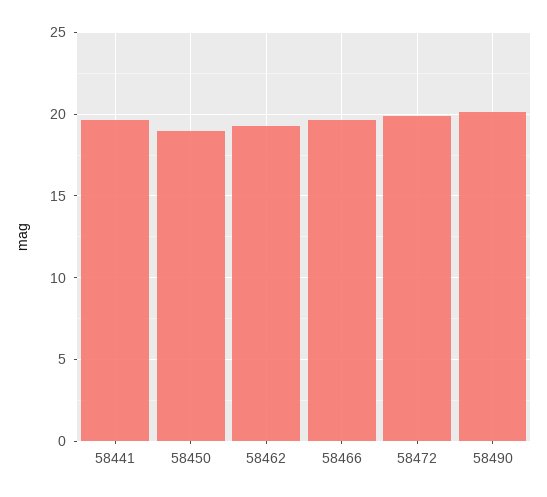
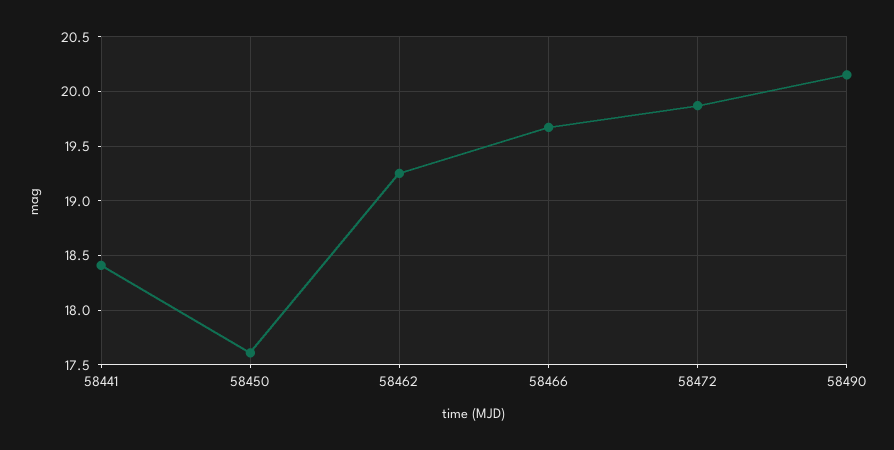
  {
-   "58441": 19.5,
+   "58441": 18.4,
-   "58450": 19,
+   "58450": 17.6,
    "58462": 19.3,
    "58466": 19.7,
    "58472": 19.9,
    "58490": 20.2
  }

